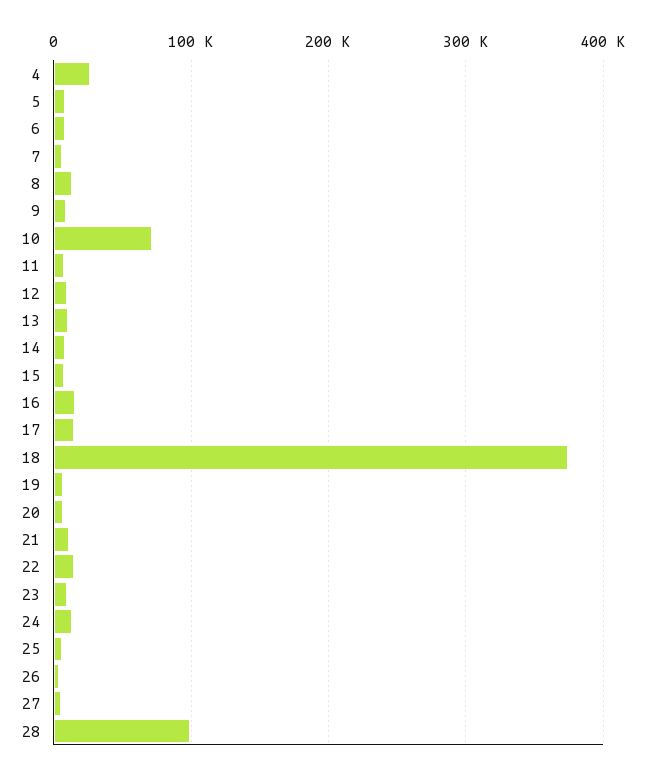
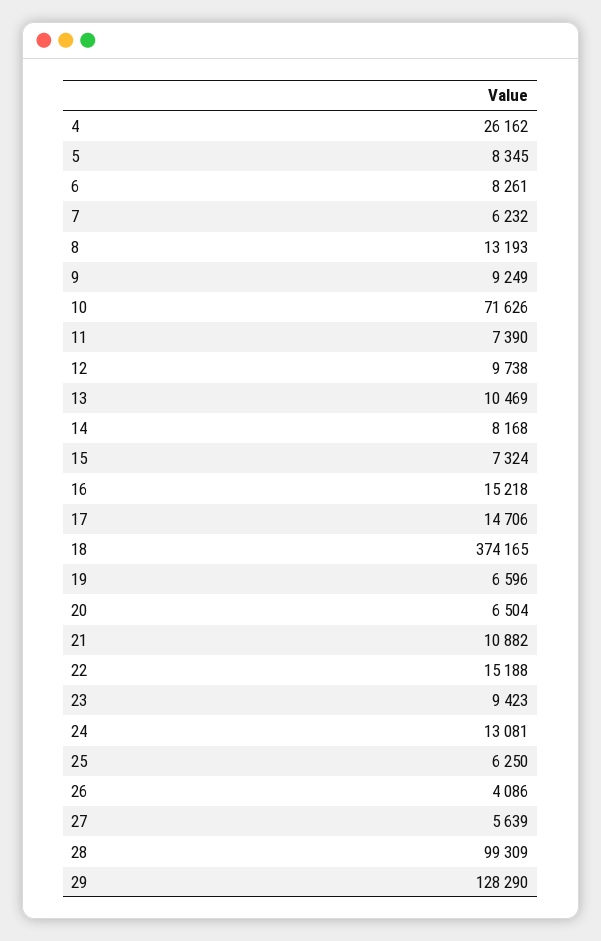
  {
    "4": 26162,
    "5": 8345,
    "6": 8261,
    "7": 6232,
    "8": 13193,
    "9": 9249,
    "10": 71626,
    "11": 7390,
    "12": 9738,
    "13": 10469,
    "14": 8168,
    "15": 7324,
    "16": 15218,
    "17": 14706,
    "18": 374165,
    "19": 6596,
    "20": 6504,
    "21": 10882,
    "22": 15188,
    "23": 9423,
    "24": 13081,
    "25": 6250,
    "26": 4086,
    "27": 5639,
-   "28": 99309
+   "28": 99309,
+   "29": 128290
  }

